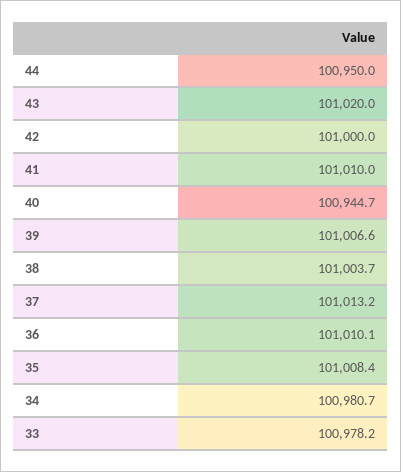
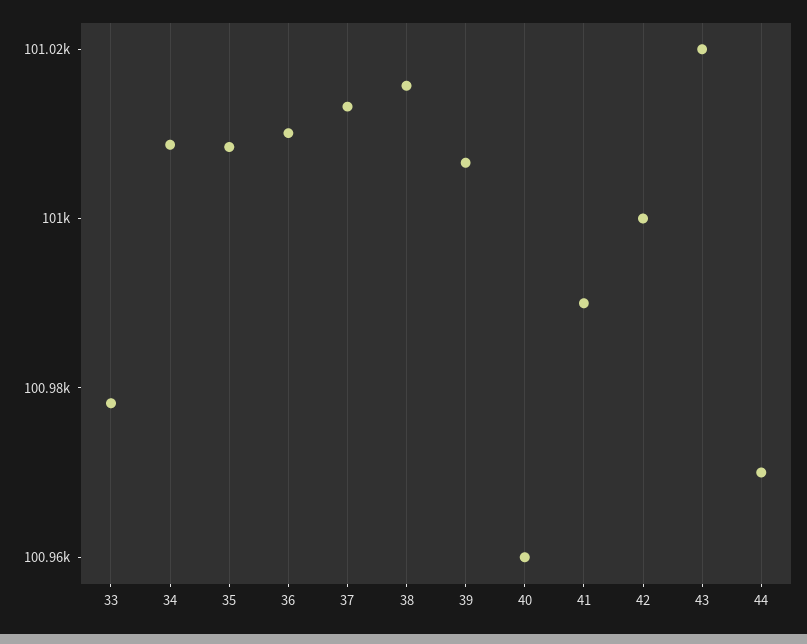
  {
-   "44": 100950,
+   "44": 100970,
    "43": 101020,
    "42": 101000,
-   "41": 101010,
+   "41": 100990,
-   "40": 100944.7,
+   "40": 100960,
    "39": 101006.6,
-   "38": 101003.7,
+   "38": 101015,
    "37": 101013.2,
    "36": 101010.1,
    "35": 101008.4,
-   "34": 100980.7,
+   "34": 101010,
    "33": 100978.2
  }

